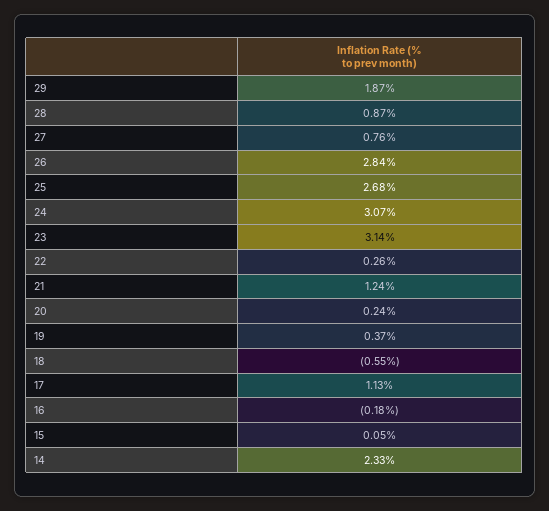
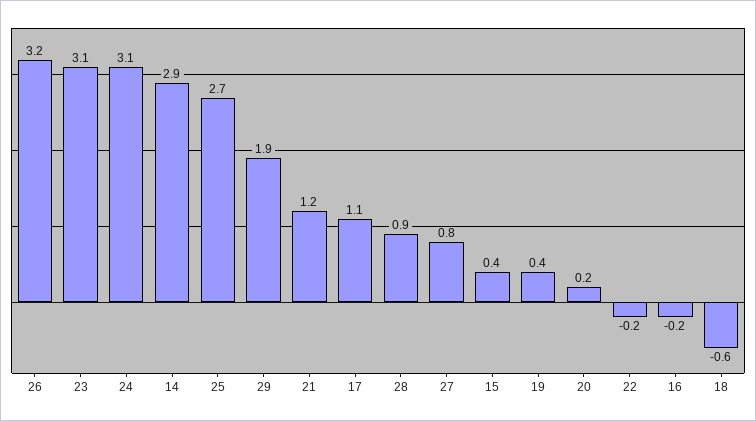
  {
    "29": 1.87,
    "28": 0.87,
    "27": 0.76,
-   "26": 2.84,
+   "26": 3.2,
    "25": 2.68,
    "24": 3.07,
    "23": 3.14,
-   "22": 0.26,
+   "22": -0.2,
    "21": 1.24,
    "20": 0.24,
    "19": 0.37,
    "18": -0.55,
    "17": 1.13,
    "16": -0.18,
-   "15": 0.05,
+   "15": 0.4,
-   "14": 2.33
+   "14": 2.9
  }

